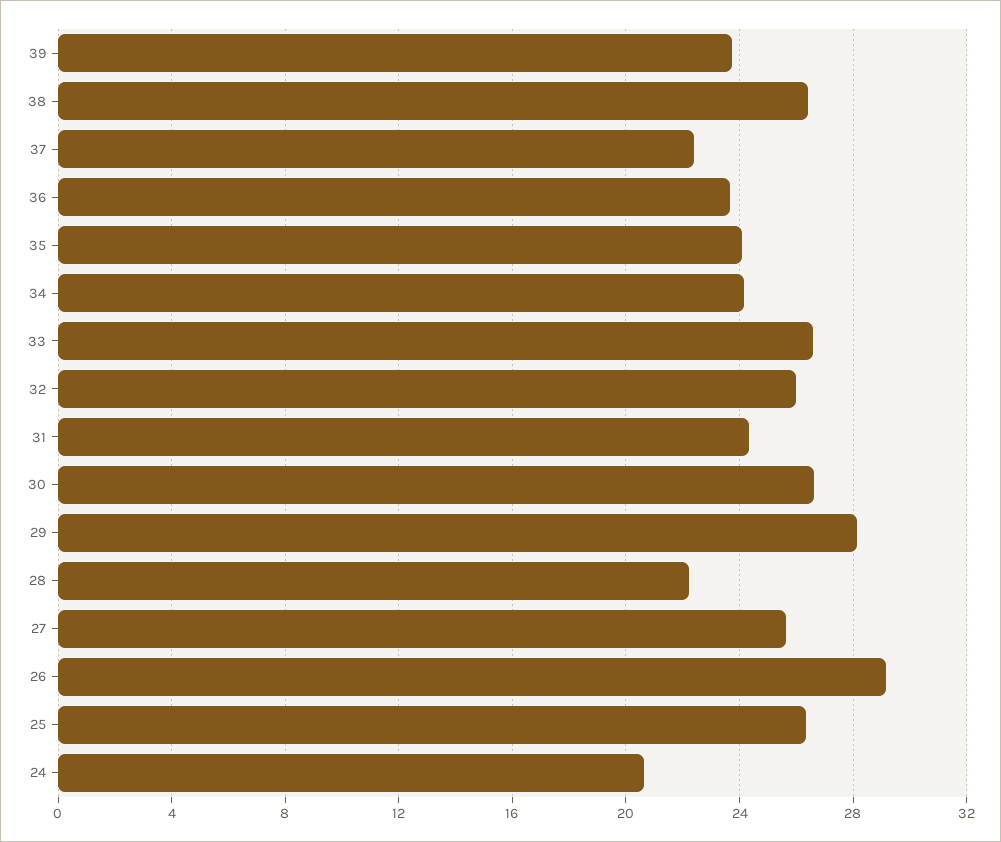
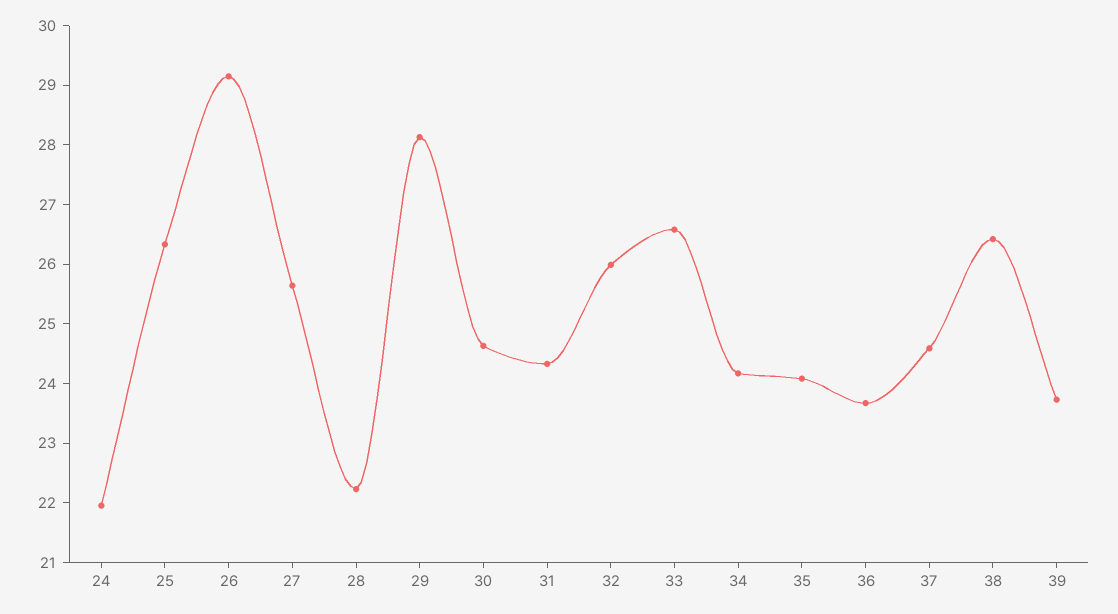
  {
    "39": 23.8,
    "38": 26.4,
-   "37": 22.5,
+   "37": 24.6,
    "36": 23.6,
    "35": 24,
    "34": 24.2,
    "33": 26.6,
    "32": 26,
    "31": 24.4,
-   "30": 26.5,
+   "30": 24.6,
    "29": 28.2,
    "28": 22.2,
    "27": 25.6,
    "26": 29.2,
    "25": 26.4,
-   "24": 20.5
+   "24": 22
  }

